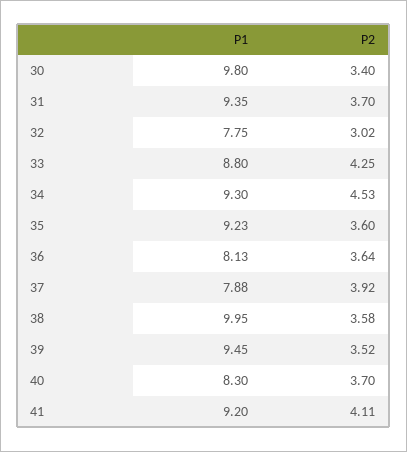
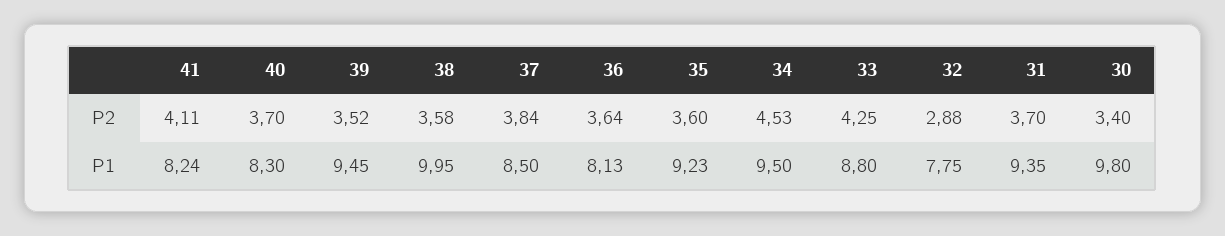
  {
    "P1": {
      "30": 9.8,
      "31": 9.35,
      "32": 7.75,
      "33": 8.8,
-     "34": 9.3,
+     "34": 9.5,
      "35": 9.23,
      "36": 8.13,
-     "37": 7.88,
+     "37": 8.5,
      "38": 9.95,
      "39": 9.45,
      "40": 8.3,
-     "41": 9.2
+     "41": 8.24
    },
    "P2": {
      "30": 3.4,
      "31": 3.7,
-     "32": 3.02,
+     "32": 2.88,
      "33": 4.25,
      "34": 4.53,
      "35": 3.6,
      "36": 3.64,
-     "37": 3.92,
+     "37": 3.84,
      "38": 3.58,
      "39": 3.52,
      "40": 3.7,
      "41": 4.11
    }
  }

